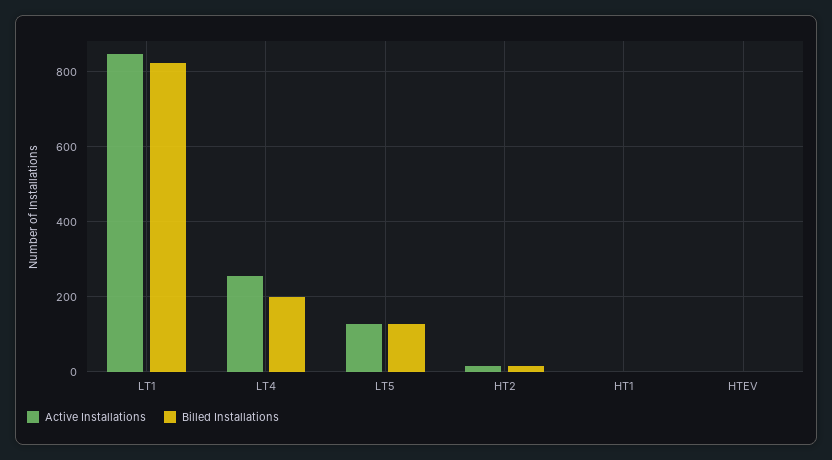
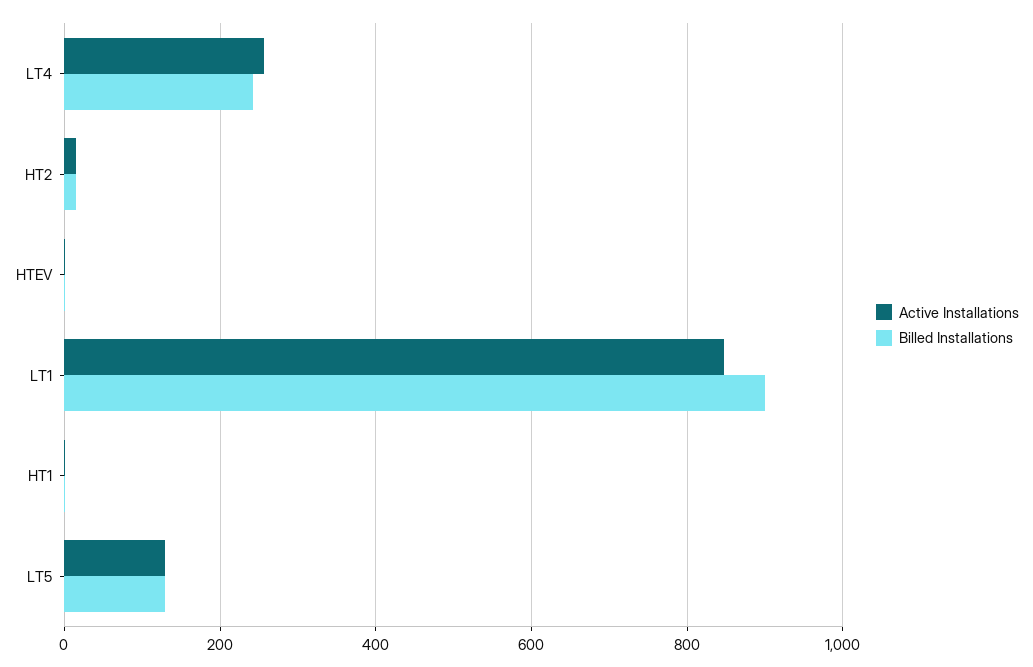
  {
    "Active Installations": {
      "LT1": 840,
      "LT4": 260,
      "LT5": 120,
      "HT2": 20,
      "HT1": 0,
      "HTEV": 0
    },
    "Billed Installations": {
-     "LT1": 820,
+     "LT1": 900,
-     "LT4": 200,
+     "LT4": 240,
      "LT5": 120,
      "HT2": 20,
      "HT1": 0,
      "HTEV": 0
    }
  }

